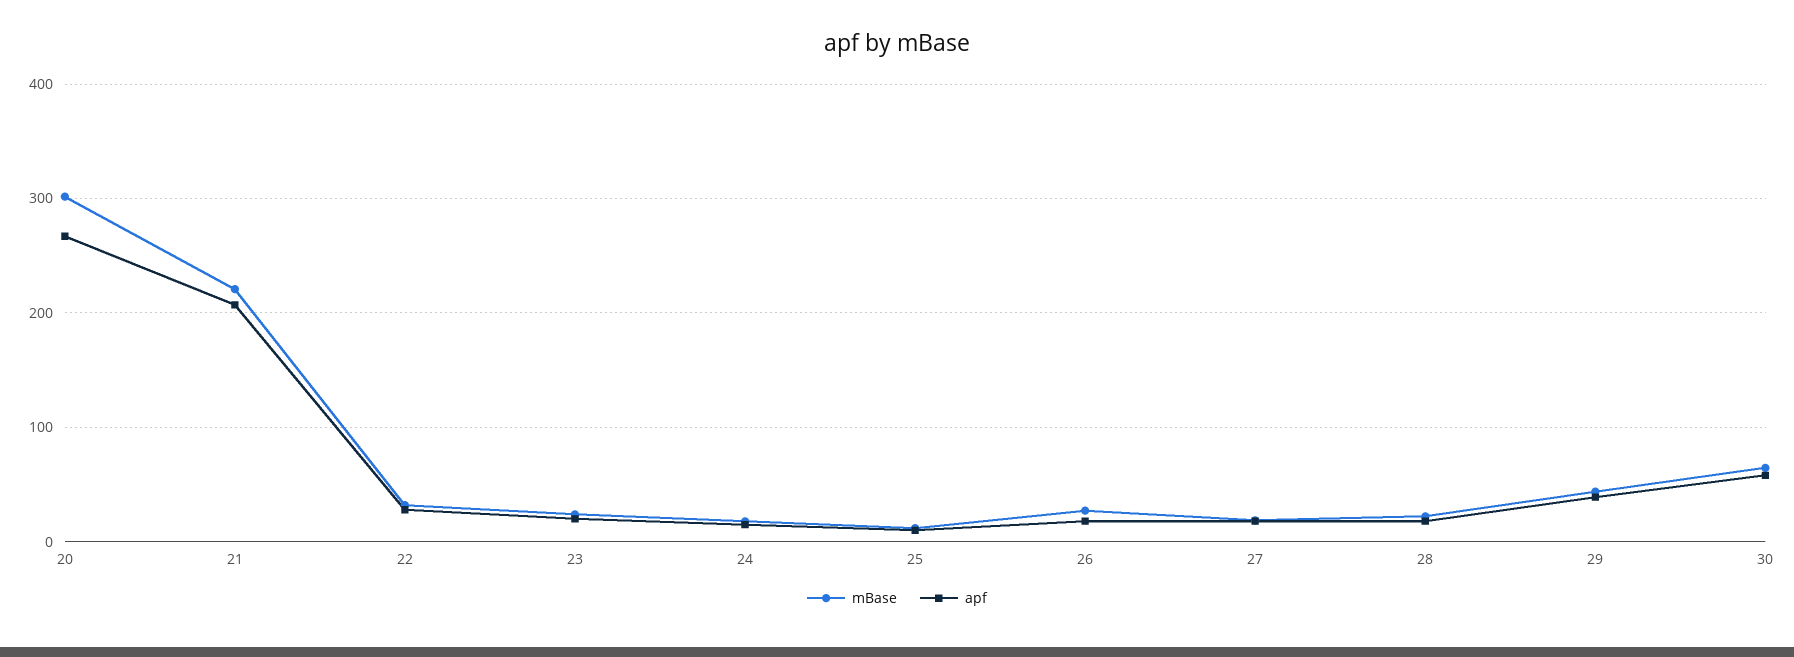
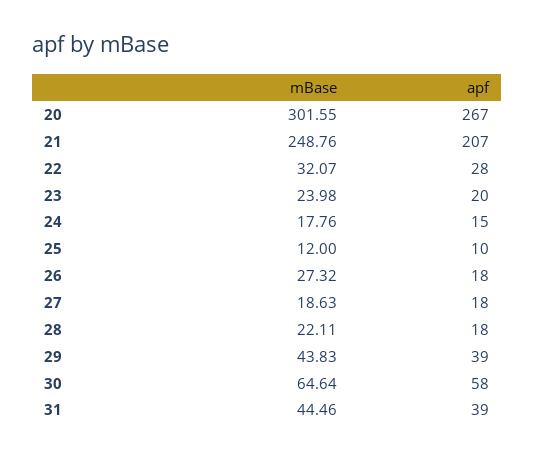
  {
    "mBase": {
      "20": 301.55,
-     "21": 220,
+     "21": 248.76,
      "22": 32.07,
      "23": 23.98,
      "24": 17.76,
      "25": 12,
      "26": 27.32,
      "27": 18.63,
      "28": 22.11,
      "29": 43.83,
-     "30": 64.64
+     "30": 64.64,
+     "31": 44.46
    },
    "apf": {
      "20": 267,
      "21": 207,
      "22": 28,
      "23": 20,
      "24": 15,
      "25": 10,
      "26": 18,
      "27": 18,
      "28": 18,
      "29": 39,
-     "30": 58
+     "30": 58,
+     "31": 39
    }
  }

